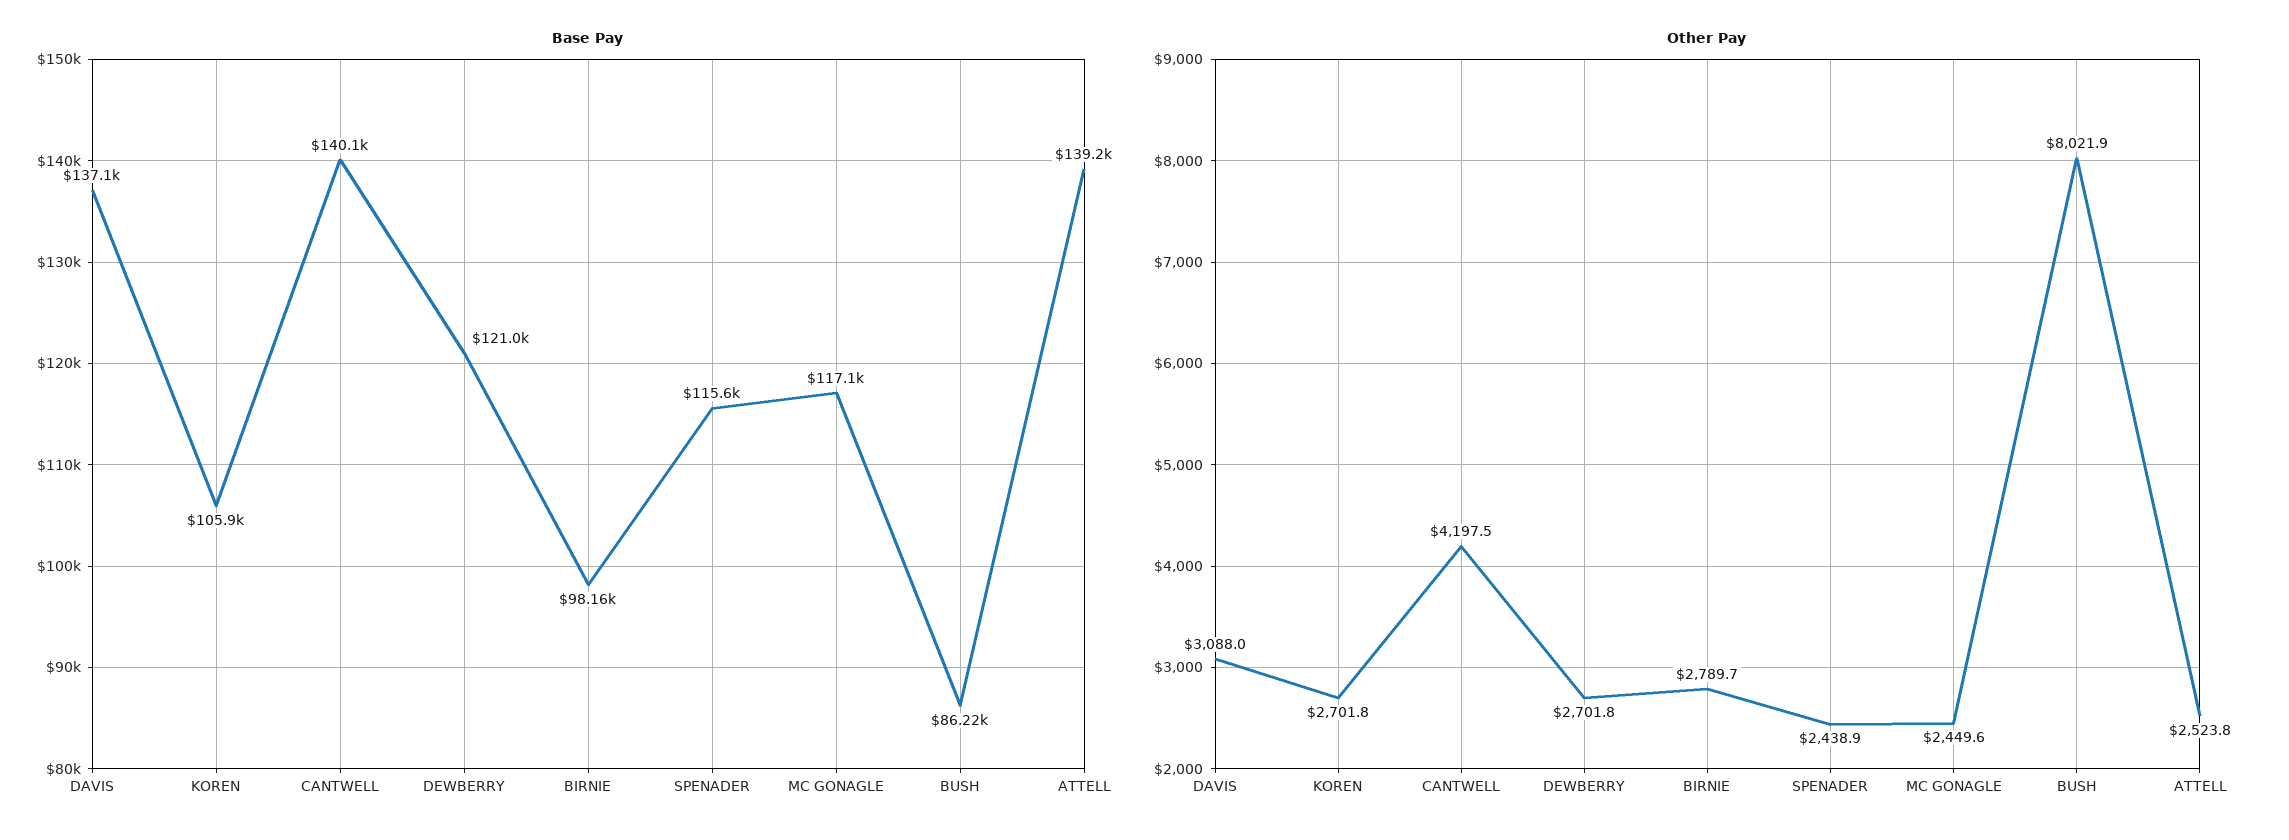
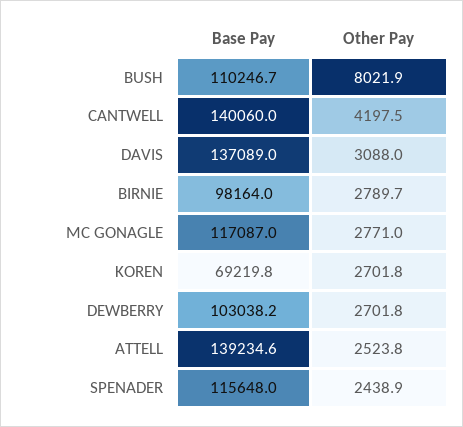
  {
    "Base Pay": {
      "DAVIS": 137089,
-     "KOREN": 105900,
+     "KOREN": 69219.8,
      "CANTWELL": 140060,
-     "DEWBERRY": 121000,
+     "DEWBERRY": 103038.2,
      "BIRNIE": 98164,
      "SPENADER": 115648,
      "MC GONAGLE": 117087,
-     "BUSH": 86220,
+     "BUSH": 110246.7,
      "ATTELL": 139234.6
    },
    "Other Pay": {
      "DAVIS": 3088,
      "KOREN": 2701.8,
      "CANTWELL": 4197.5,
      "DEWBERRY": 2701.8,
      "BIRNIE": 2789.7,
      "SPENADER": 2438.9,
-     "MC GONAGLE": 2449.6,
+     "MC GONAGLE": 2771,
      "BUSH": 8021.9,
      "ATTELL": 2523.8
    }
  }

